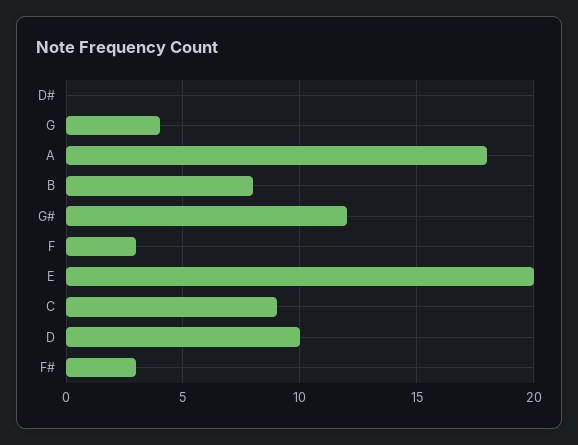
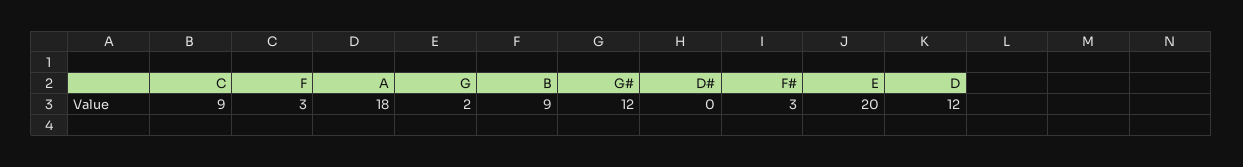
  {
    "D#": 0,
-   "G": 4,
+   "G": 2,
    "A": 18,
-   "B": 8,
+   "B": 9,
    "G#": 12,
    "F": 3,
    "E": 20,
    "C": 9,
-   "D": 10,
+   "D": 12,
    "F#": 3
  }

